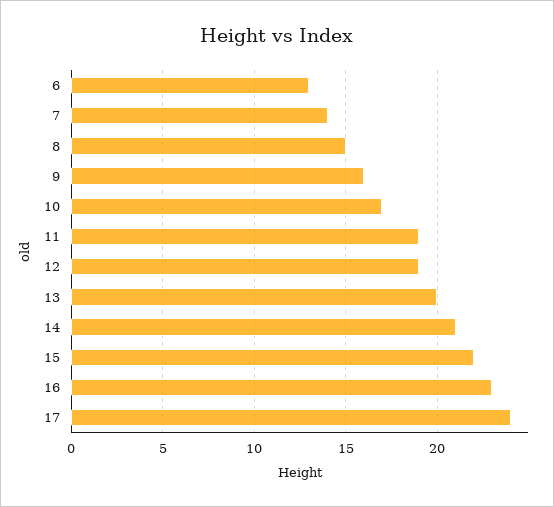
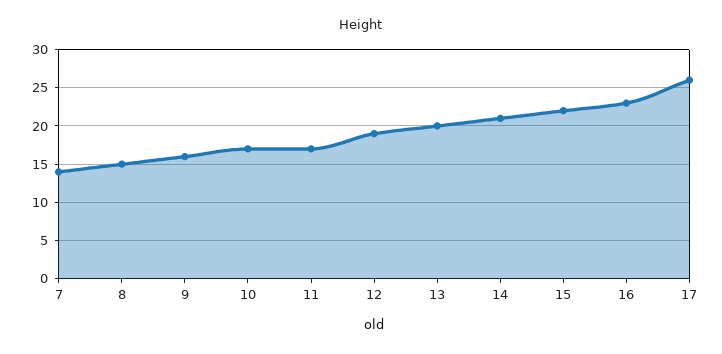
  {
-   "6": 13,
    "7": 14,
    "8": 15,
    "9": 16,
    "10": 17,
-   "11": 19,
+   "11": 17,
    "12": 19,
    "13": 20,
    "14": 21,
    "15": 22,
    "16": 23,
-   "17": 24
+   "17": 26
  }

